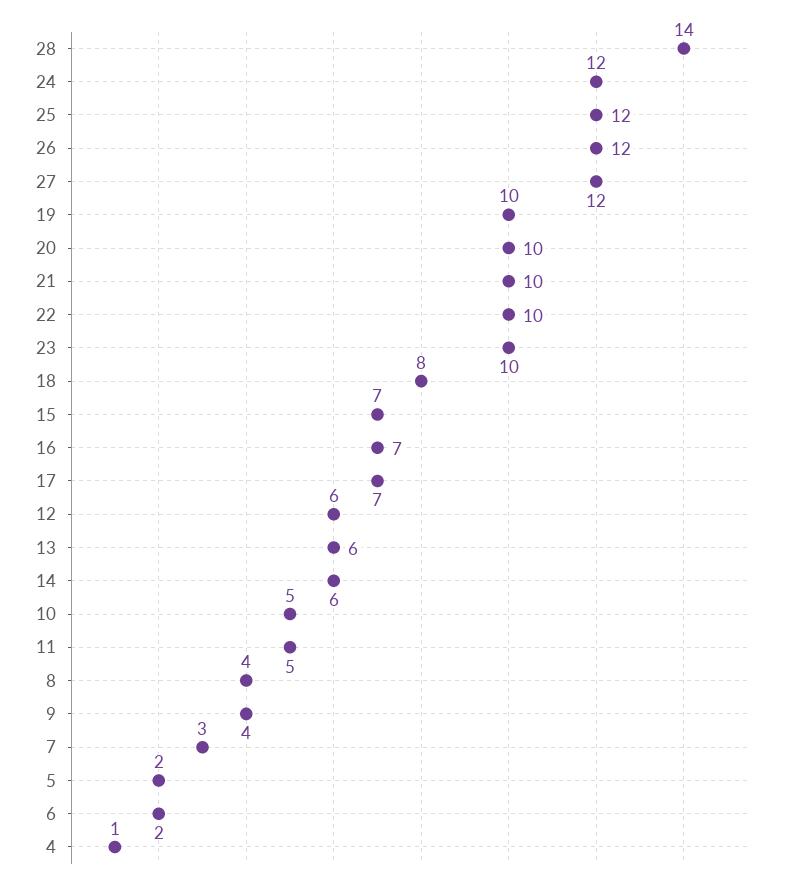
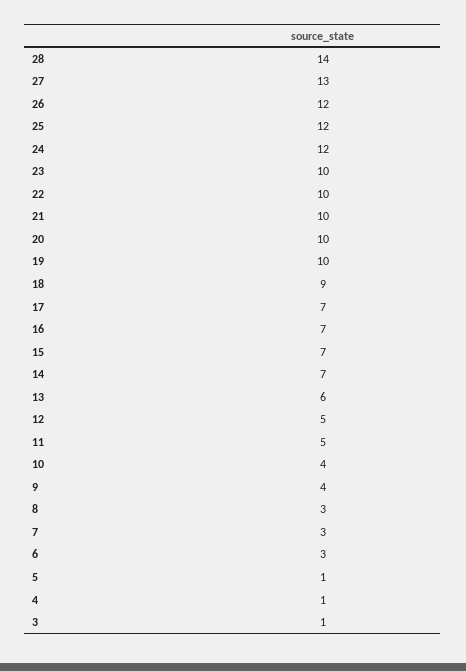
  {
    "28": 14,
    "24": 12,
    "25": 12,
    "26": 12,
-   "27": 12,
+   "27": 13,
    "19": 10,
    "20": 10,
    "21": 10,
    "22": 10,
    "23": 10,
-   "18": 8,
+   "18": 9,
    "15": 7,
    "16": 7,
    "17": 7,
-   "12": 6,
+   "12": 5,
    "13": 6,
-   "14": 6,
+   "14": 7,
-   "10": 5,
+   "10": 4,
    "11": 5,
-   "8": 4,
+   "8": 3,
    "9": 4,
    "7": 3,
-   "5": 2,
+   "5": 1,
-   "6": 2,
+   "6": 3,
-   "4": 1
+   "4": 1,
+   "3": 1
  }

